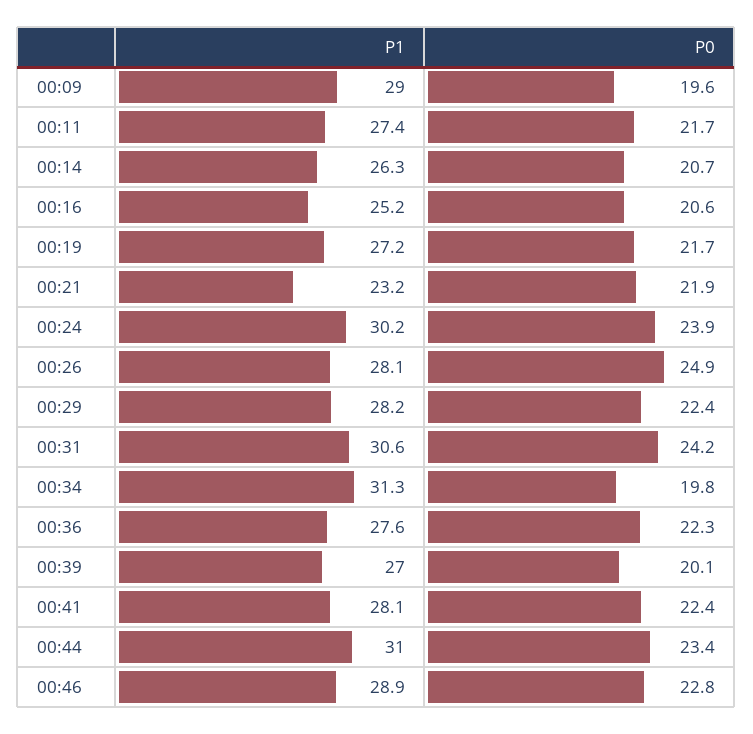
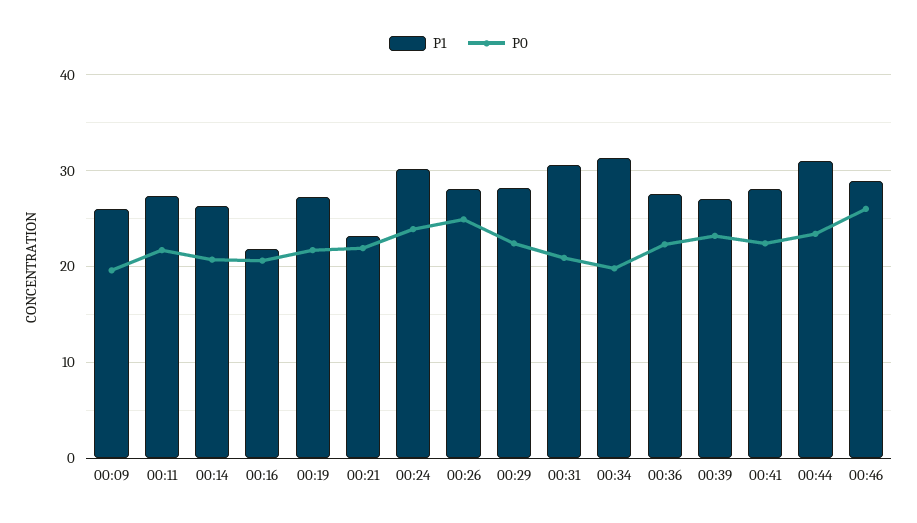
  {
    "P1": {
-     "00:09": 29,
+     "00:09": 26,
      "00:11": 27.4,
      "00:14": 26.3,
-     "00:16": 25.2,
+     "00:16": 22,
      "00:19": 27.2,
      "00:21": 23.2,
      "00:24": 30.2,
      "00:26": 28.1,
      "00:29": 28.2,
      "00:31": 30.6,
      "00:34": 31.3,
      "00:36": 27.6,
      "00:39": 27,
      "00:41": 28.1,
      "00:44": 31,
      "00:46": 28.9
    },
    "P0": {
      "00:09": 19.6,
      "00:11": 21.7,
      "00:14": 20.7,
      "00:16": 20.6,
      "00:19": 21.7,
      "00:21": 21.9,
      "00:24": 23.9,
      "00:26": 24.9,
      "00:29": 22.4,
-     "00:31": 24.2,
+     "00:31": 21,
      "00:34": 19.8,
      "00:36": 22.3,
-     "00:39": 20.1,
+     "00:39": 23,
      "00:41": 22.4,
      "00:44": 23.4,
-     "00:46": 22.8
+     "00:46": 26
    }
  }

